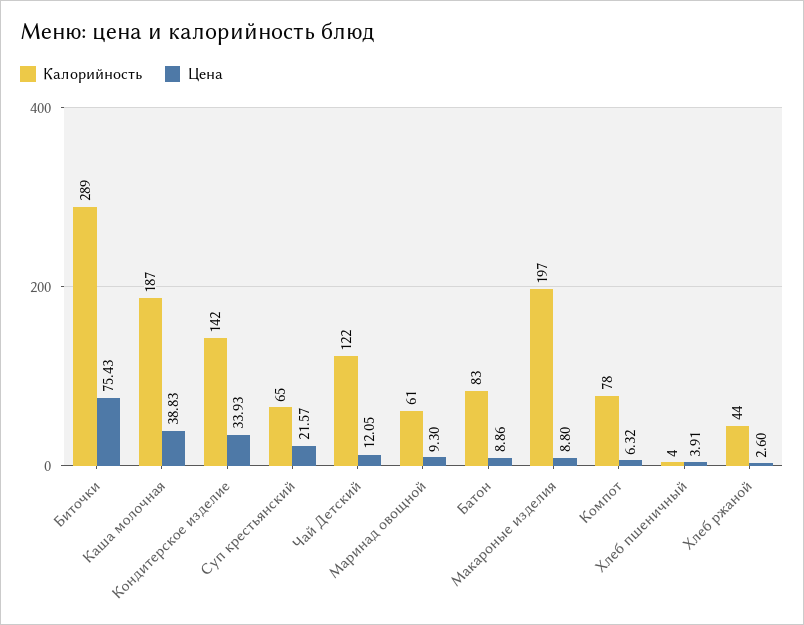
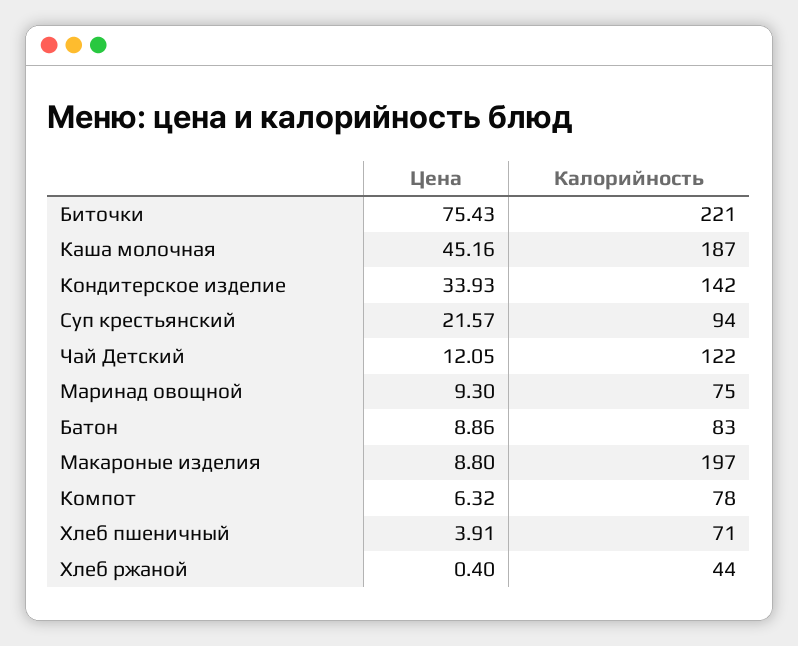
  {
    "Калорийность": {
-     "Биточки": 289,
+     "Биточки": 221,
      "Каша молочная": 187,
      "Кондитерское изделие": 142,
-     "Суп крестьянский": 65,
+     "Суп крестьянский": 94,
      "Чай Детский": 122,
-     "Маринад овощной": 61,
+     "Маринад овощной": 75,
      "Батон": 83,
      "Макароные изделия": 197,
      "Компот": 78,
-     "Хлеб пшеничный": 4,
+     "Хлеб пшеничный": 71,
      "Хлеб ржаной": 44
    },
    "Цена": {
      "Биточки": 75.43,
-     "Каша молочная": 38.83,
+     "Каша молочная": 45.16,
      "Кондитерское изделие": 33.93,
      "Суп крестьянский": 21.57,
      "Чай Детский": 12.05,
      "Маринад овощной": 9.3,
      "Батон": 8.86,
      "Макароные изделия": 8.8,
      "Компот": 6.32,
      "Хлеб пшеничный": 3.91,
-     "Хлеб ржаной": 2.6
+     "Хлеб ржаной": 0.4
    }
  }

